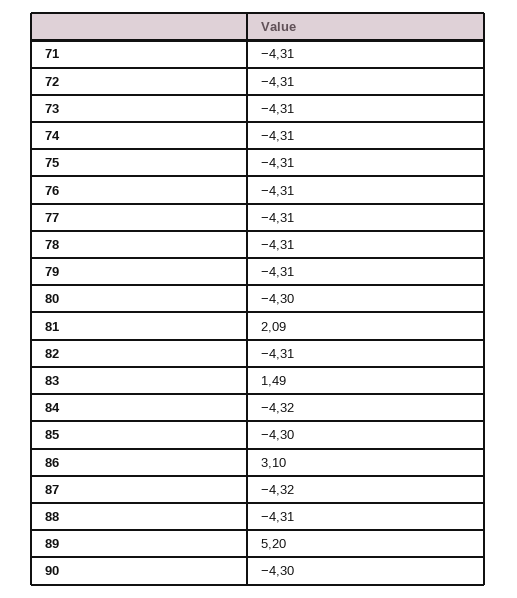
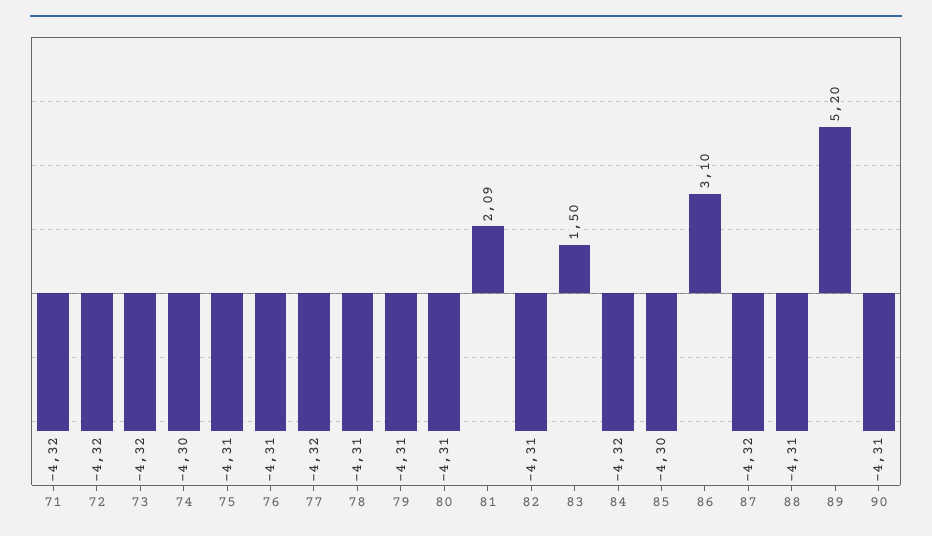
  {
-   "71": -4.31,
+   "71": -4.32,
-   "72": -4.31,
+   "72": -4.32,
-   "73": -4.31,
+   "73": -4.32,
-   "74": -4.31,
+   "74": -4.3,
    "75": -4.31,
    "76": -4.31,
-   "77": -4.31,
+   "77": -4.32,
    "78": -4.31,
    "79": -4.31,
-   "80": -4.3,
+   "80": -4.31,
    "81": 2.09,
    "82": -4.31,
-   "83": 1.49,
+   "83": 1.5,
    "84": -4.32,
    "85": -4.3,
    "86": 3.1,
    "87": -4.32,
    "88": -4.31,
    "89": 5.2,
-   "90": -4.3
+   "90": -4.31
  }

